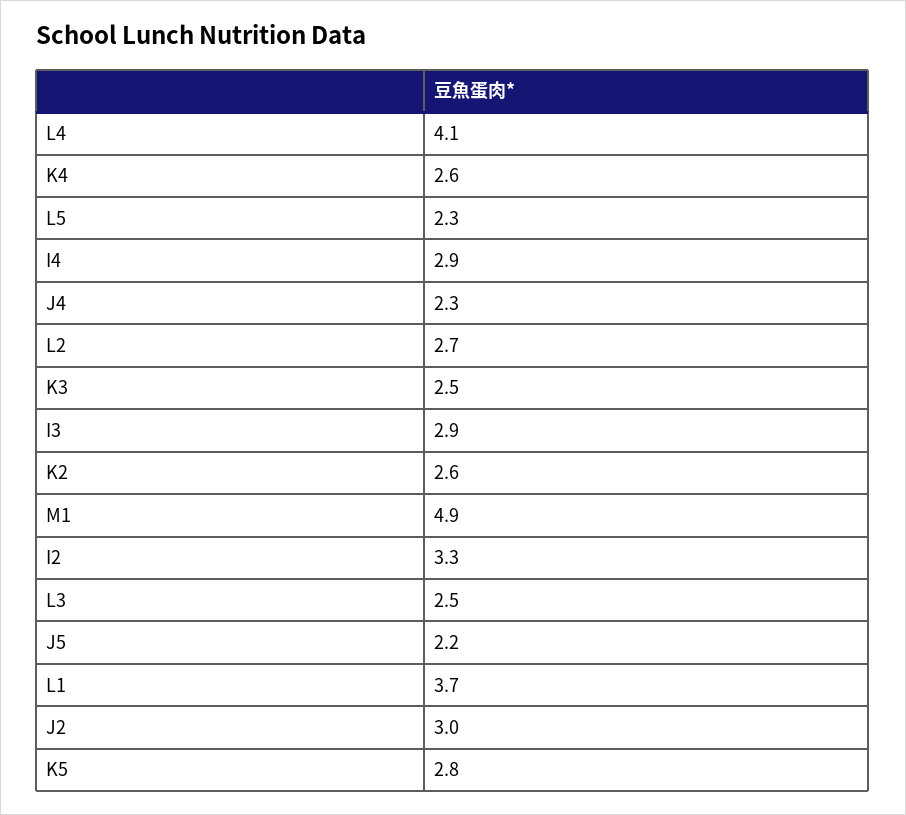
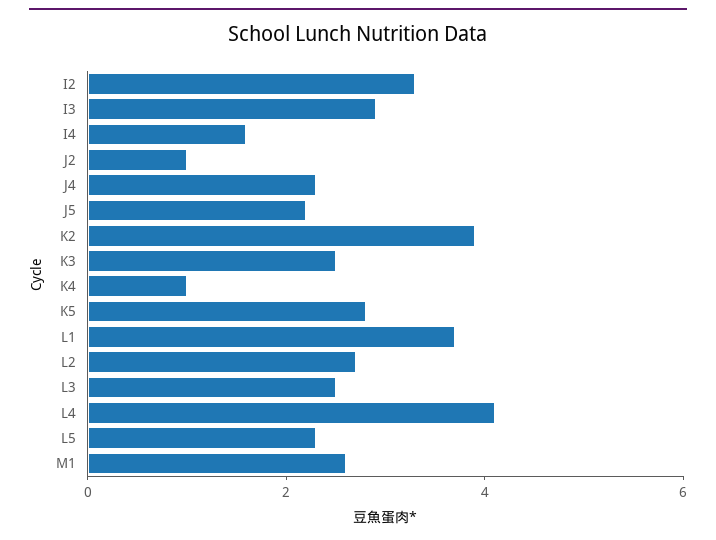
  {
    "L4": 4.1,
-   "K4": 2.6,
+   "K4": 1,
    "L5": 2.3,
-   "I4": 2.9,
+   "I4": 1.5,
    "J4": 2.3,
    "L2": 2.7,
    "K3": 2.5,
    "I3": 2.9,
-   "K2": 2.6,
+   "K2": 4,
-   "M1": 4.9,
+   "M1": 2.5,
    "I2": 3.3,
    "L3": 2.5,
    "J5": 2.2,
    "L1": 3.7,
-   "J2": 3,
+   "J2": 1,
    "K5": 2.8
  }

